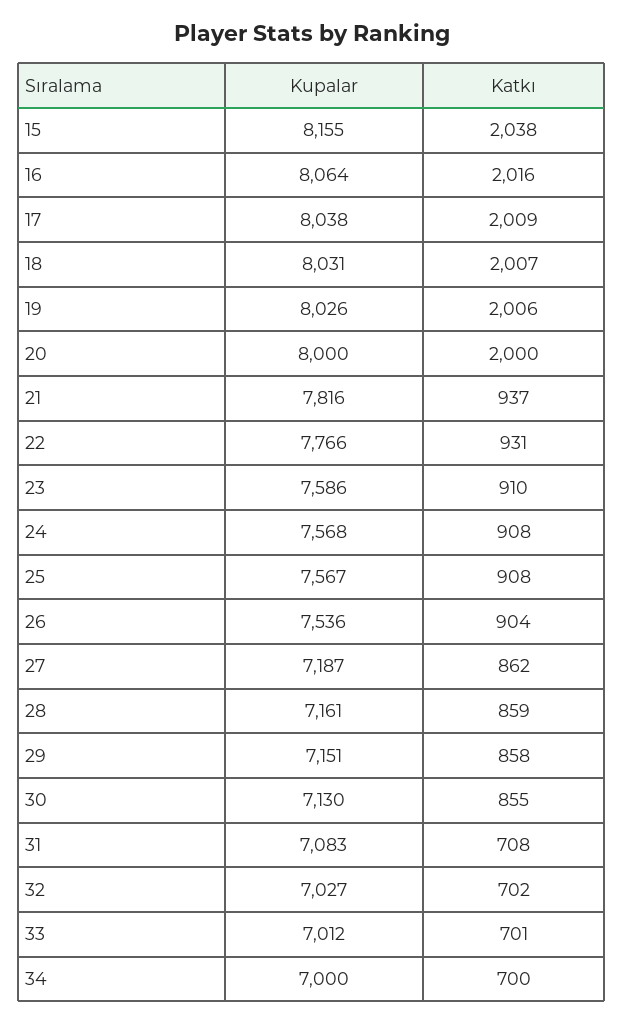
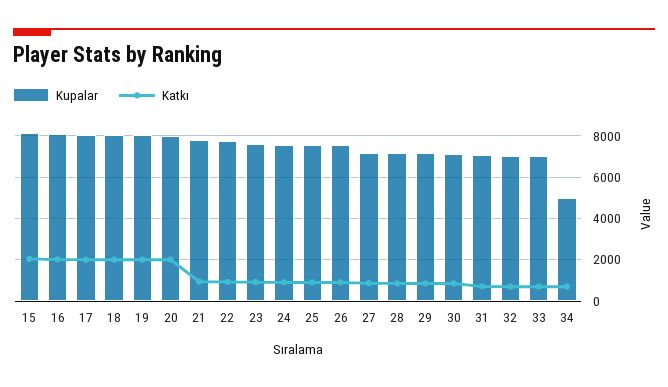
  {
    "Kupalar": {
      "15": 8155,
      "16": 8064,
      "17": 8038,
      "18": 8031,
      "19": 8026,
      "20": 8000,
      "21": 7816,
      "22": 7766,
      "23": 7586,
      "24": 7568,
      "25": 7567,
      "26": 7536,
      "27": 7187,
      "28": 7161,
      "29": 7151,
      "30": 7130,
      "31": 7083,
      "32": 7027,
      "33": 7012,
-     "34": 7000
+     "34": 5000
    },
    "Katkı": {
      "15": 2038,
      "16": 2016,
      "17": 2009,
      "18": 2007,
      "19": 2006,
      "20": 2000,
      "21": 937,
      "22": 931,
      "23": 910,
      "24": 908,
      "25": 908,
      "26": 904,
      "27": 862,
      "28": 859,
      "29": 858,
      "30": 855,
      "31": 708,
      "32": 702,
      "33": 701,
      "34": 700
    }
  }

